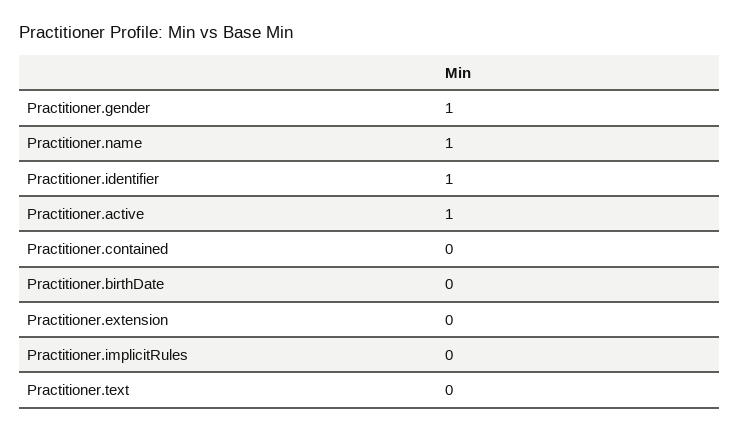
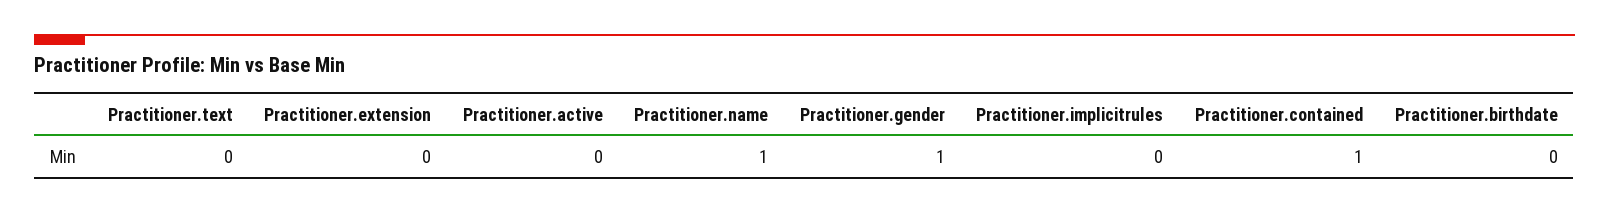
  {
    "Practitioner.gender": 1,
    "Practitioner.name": 1,
-   "Practitioner.identifier": 1,
-   "Practitioner.active": 1,
+   "Practitioner.active": 0,
-   "Practitioner.contained": 0,
+   "Practitioner.contained": 1,
    "Practitioner.birthDate": 0,
    "Practitioner.extension": 0,
    "Practitioner.implicitRules": 0,
    "Practitioner.text": 0
  }

